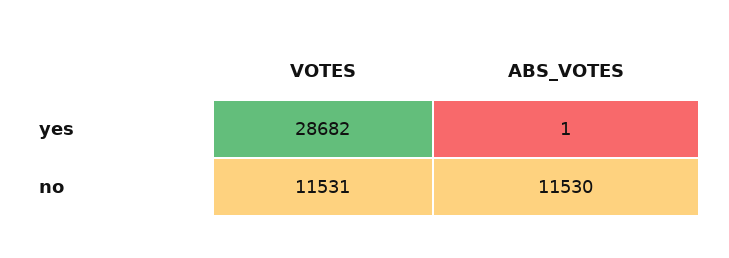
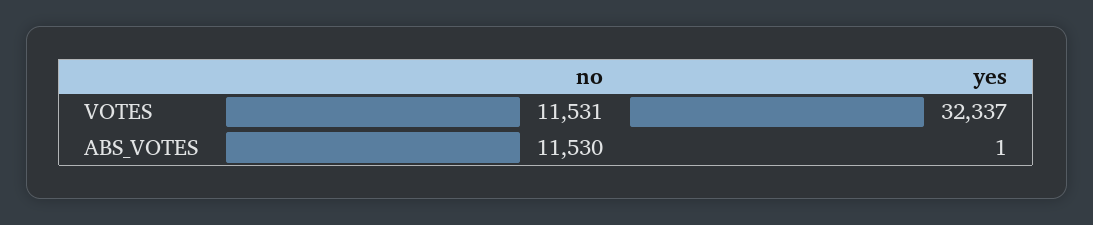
  {
    "VOTES": {
-     "yes": 28682,
+     "yes": 32337,
      "no": 11531
    },
    "ABS_VOTES": {
      "yes": 1,
      "no": 11530
    }
  }

